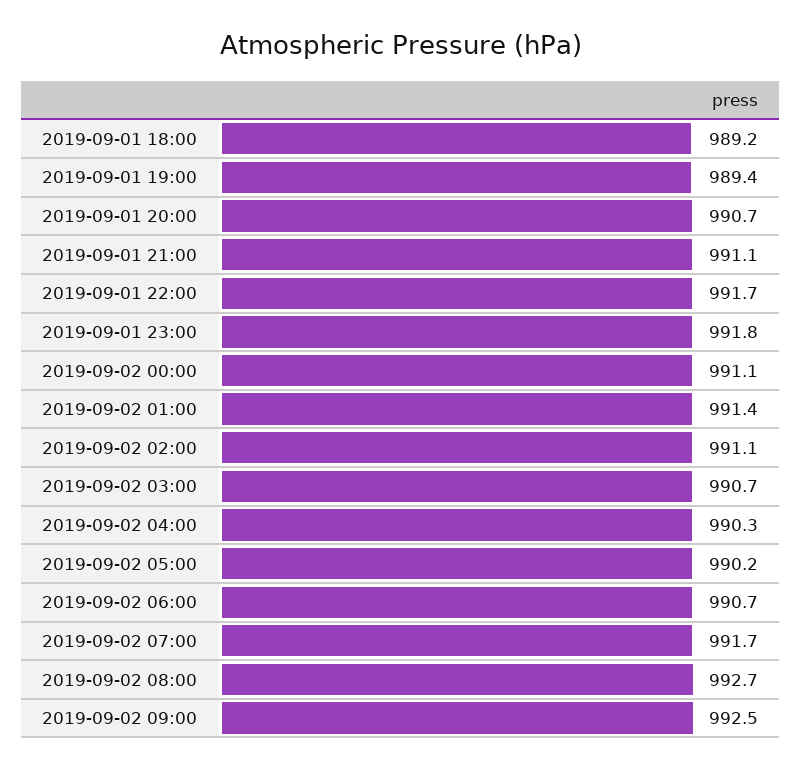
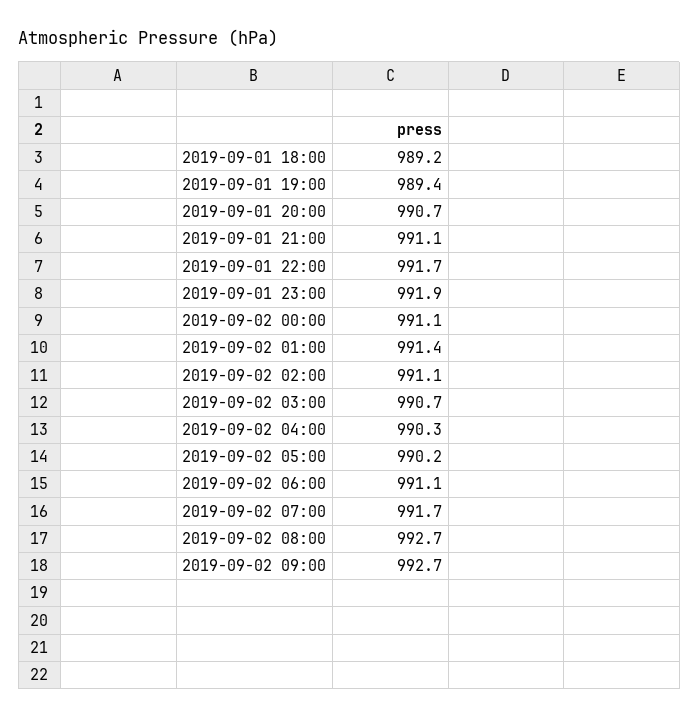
  {
    "2019-09-01 18:00": 989.2,
    "2019-09-01 19:00": 989.4,
    "2019-09-01 20:00": 990.7,
    "2019-09-01 21:00": 991.1,
    "2019-09-01 22:00": 991.7,
-   "2019-09-01 23:00": 991.8,
+   "2019-09-01 23:00": 991.9,
    "2019-09-02 00:00": 991.1,
    "2019-09-02 01:00": 991.4,
    "2019-09-02 02:00": 991.1,
    "2019-09-02 03:00": 990.7,
    "2019-09-02 04:00": 990.3,
    "2019-09-02 05:00": 990.2,
-   "2019-09-02 06:00": 990.7,
+   "2019-09-02 06:00": 991.1,
    "2019-09-02 07:00": 991.7,
    "2019-09-02 08:00": 992.7,
-   "2019-09-02 09:00": 992.5
+   "2019-09-02 09:00": 992.7
  }

